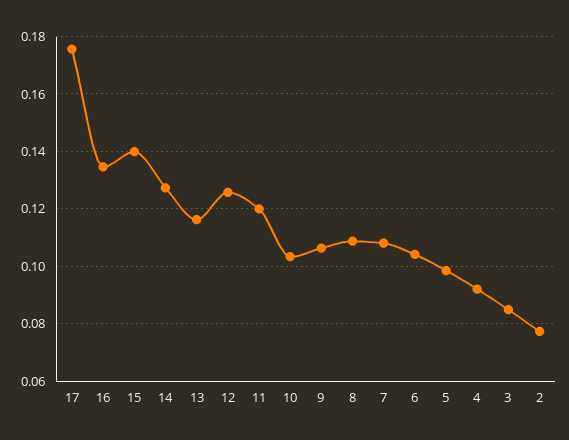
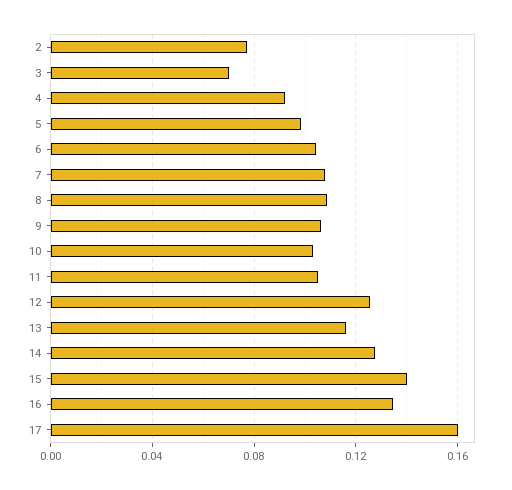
  {
-   "17": 0.175,
+   "17": 0.16,
    "16": 0.135,
    "15": 0.14,
    "14": 0.1275,
    "13": 0.115,
    "12": 0.125,
-   "11": 0.12,
+   "11": 0.105,
    "10": 0.1025,
    "9": 0.1075,
    "8": 0.1075,
    "7": 0.1075,
    "6": 0.105,
    "5": 0.0975,
    "4": 0.0925,
-   "3": 0.085,
+   "3": 0.07,
    "2": 0.0775
  }

